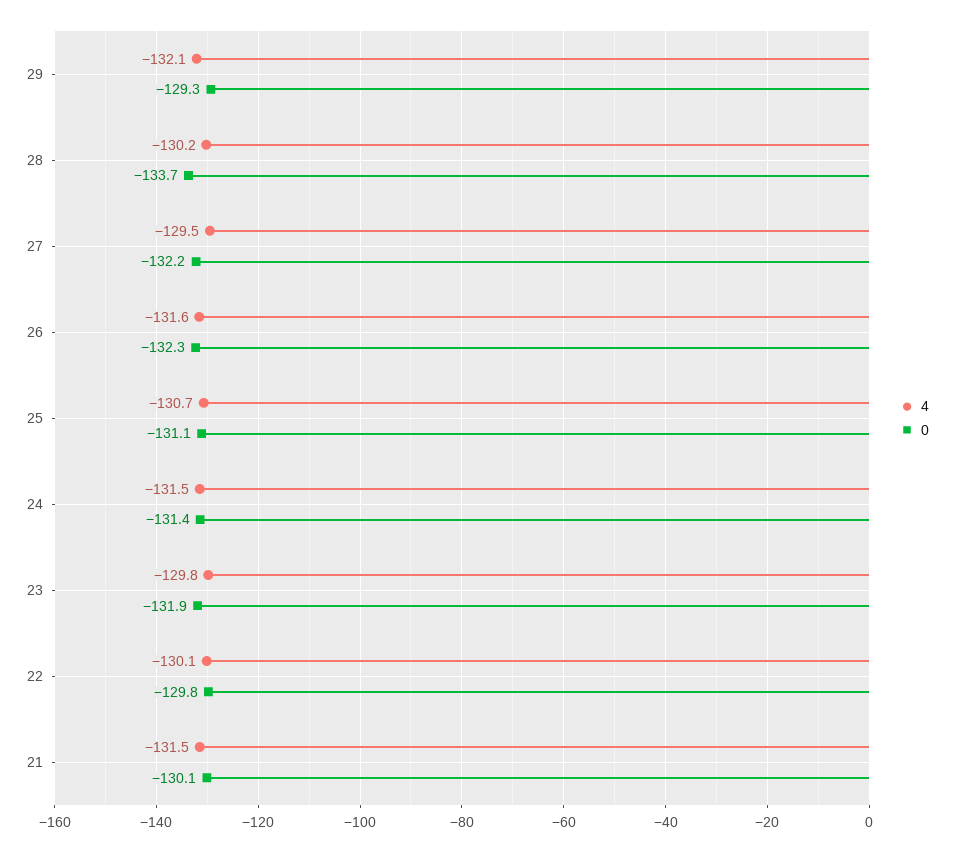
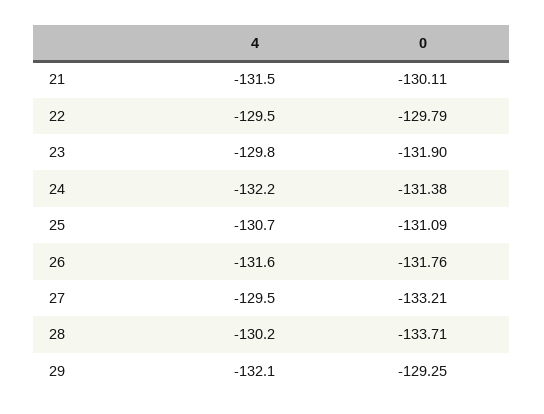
  {
    "4": {
      "29": -132.1,
      "28": -130.2,
      "27": -129.5,
      "26": -131.6,
      "25": -130.7,
-     "24": -131.5,
+     "24": -132.2,
      "23": -129.8,
-     "22": -130.1,
+     "22": -129.5,
      "21": -131.5
    },
    "0": {
      "29": -129.25,
      "28": -133.71,
-     "27": -132.2,
+     "27": -133.21,
-     "26": -132.3,
+     "26": -131.76,
      "25": -131.09,
      "24": -131.38,
      "23": -131.9,
      "22": -129.79,
      "21": -130.11
    }
  }

